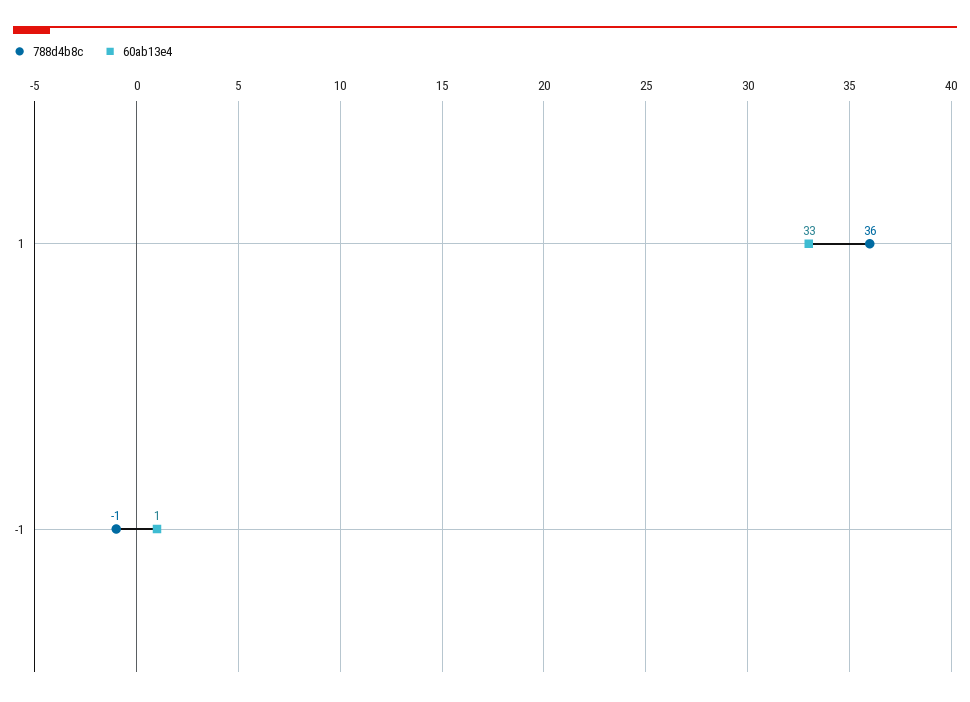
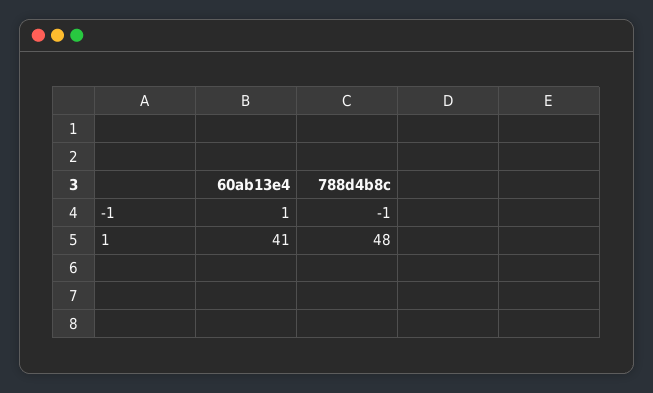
  {
    "788d4b8c": {
-     "1": 36,
+     "1": 48,
      "-1": -1
    },
    "60ab13e4": {
-     "1": 33,
+     "1": 41,
      "-1": 1
    }
  }

